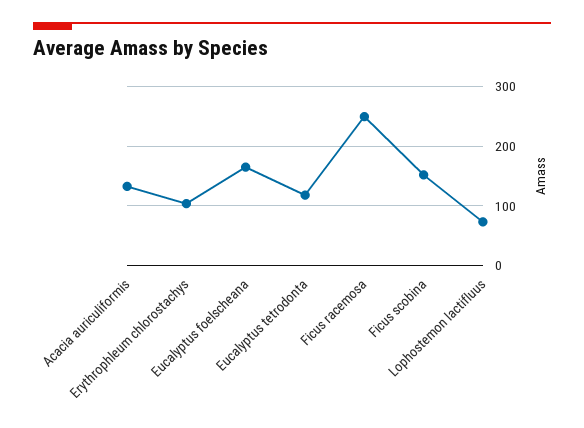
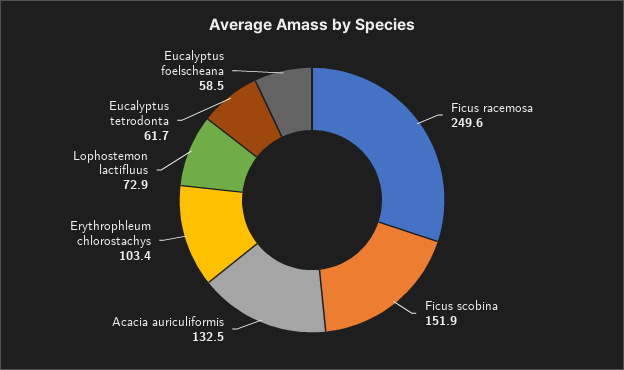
  {
    "Acacia auriculiformis": 132.5,
    "Erythrophleum chlorostachys": 103.4,
-   "Eucalyptus foelscheana": 160,
+   "Eucalyptus foelscheana": 58.5,
-   "Eucalyptus tetrodonta": 120,
+   "Eucalyptus tetrodonta": 61.7,
    "Ficus racemosa": 249.6,
    "Ficus scobina": 151.9,
    "Lophostemon lactifluus": 72.9
  }

